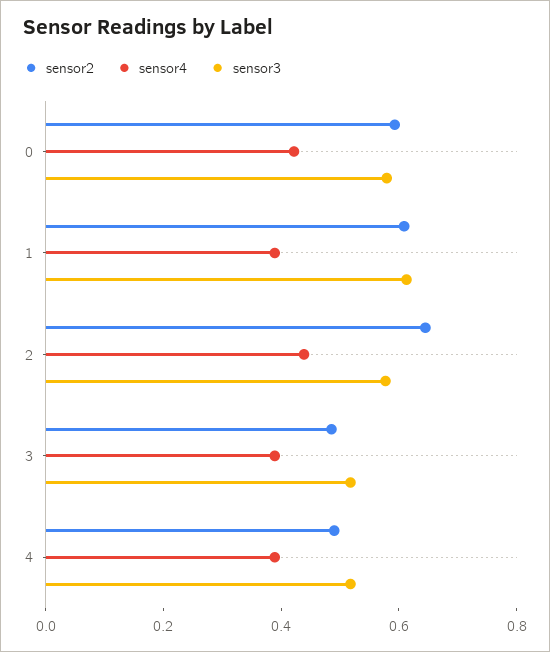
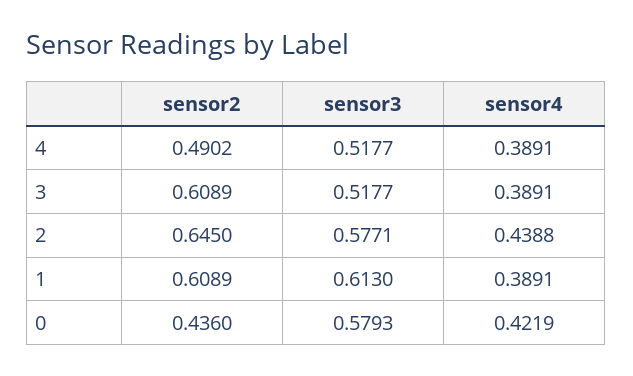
  {
    "sensor2": {
-     "0": 0.6,
+     "0": 0.436,
      "1": 0.6089,
      "2": 0.645,
-     "3": 0.5,
+     "3": 0.6089,
      "4": 0.4902
    },
    "sensor4": {
      "0": 0.4219,
      "1": 0.3891,
      "2": 0.4388,
      "3": 0.3891,
      "4": 0.3891
    },
    "sensor3": {
      "0": 0.5793,
      "1": 0.613,
      "2": 0.5771,
      "3": 0.5177,
      "4": 0.5177
    }
  }

